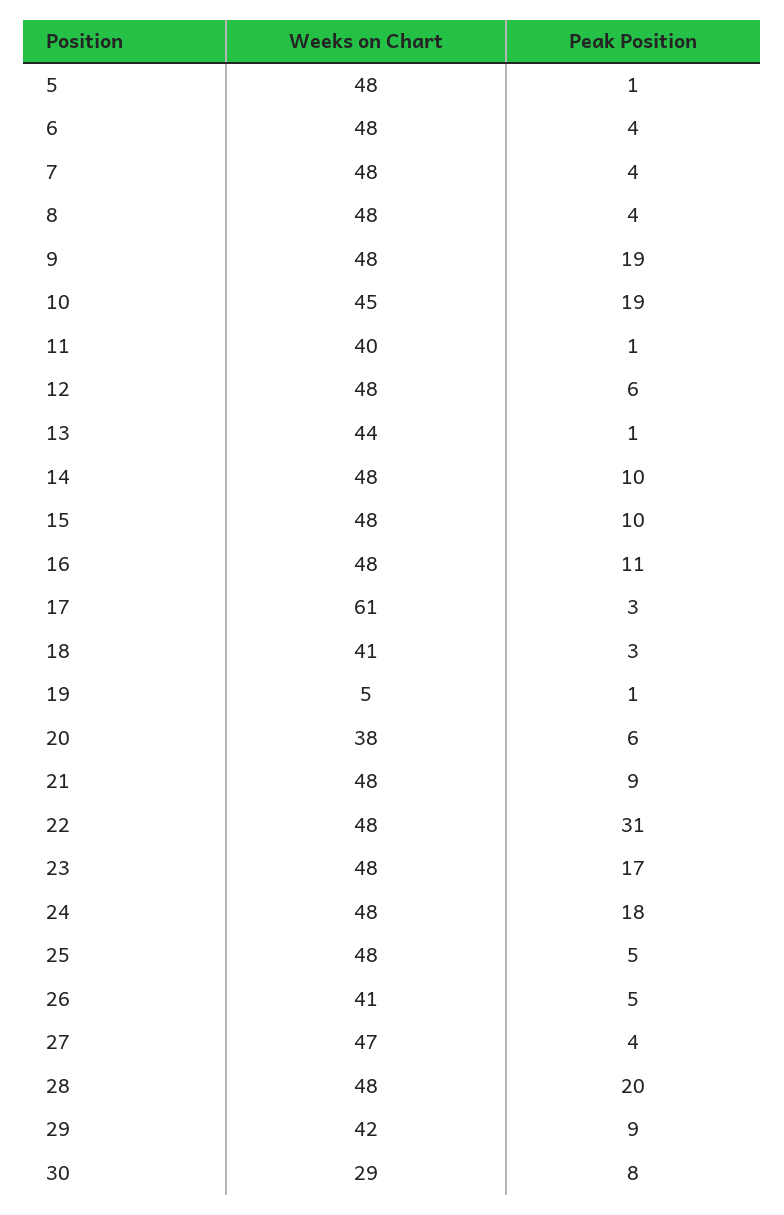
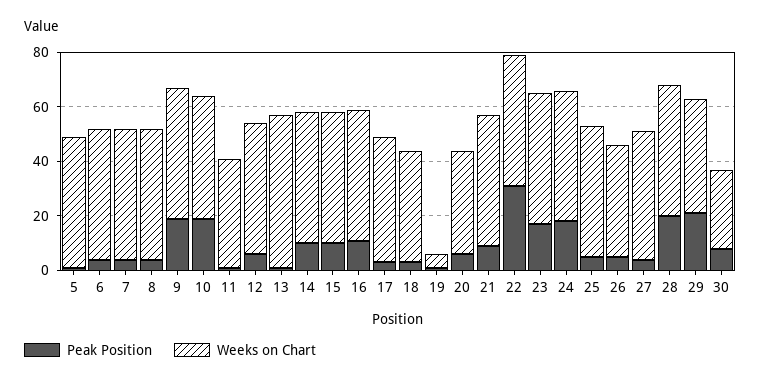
  {
    "Weeks on Chart": {
      "5": 48,
      "6": 48,
      "7": 48,
      "8": 48,
      "9": 48,
      "10": 45,
      "11": 40,
      "12": 48,
-     "13": 44,
+     "13": 55,
      "14": 48,
      "15": 48,
      "16": 48,
-     "17": 61,
+     "17": 45,
      "18": 41,
      "19": 5,
      "20": 38,
      "21": 48,
      "22": 48,
      "23": 48,
      "24": 48,
      "25": 48,
      "26": 41,
      "27": 47,
      "28": 48,
      "29": 42,
      "30": 29
    },
    "Peak Position": {
      "5": 1,
      "6": 4,
      "7": 4,
      "8": 4,
      "9": 19,
      "10": 19,
      "11": 1,
      "12": 6,
      "13": 1,
      "14": 10,
      "15": 10,
      "16": 11,
      "17": 3,
      "18": 3,
      "19": 1,
      "20": 6,
      "21": 9,
      "22": 31,
      "23": 17,
      "24": 18,
      "25": 5,
      "26": 5,
      "27": 4,
      "28": 20,
-     "29": 9,
+     "29": 20,
      "30": 8
    }
  }

